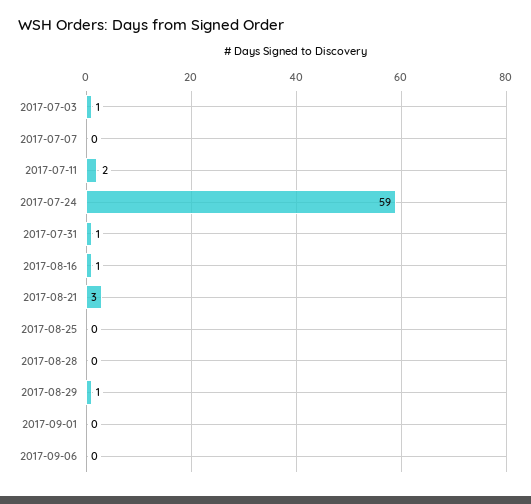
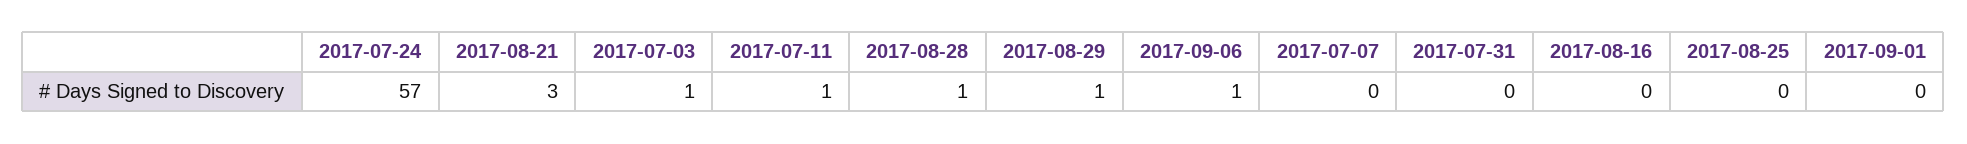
  {
    "2017-07-03": 1,
    "2017-07-07": 0,
-   "2017-07-11": 2,
+   "2017-07-11": 1,
-   "2017-07-24": 59,
+   "2017-07-24": 57,
-   "2017-07-31": 1,
+   "2017-07-31": 0,
-   "2017-08-16": 1,
+   "2017-08-16": 0,
    "2017-08-21": 3,
    "2017-08-25": 0,
-   "2017-08-28": 0,
+   "2017-08-28": 1,
    "2017-08-29": 1,
    "2017-09-01": 0,
-   "2017-09-06": 0
+   "2017-09-06": 1
  }

